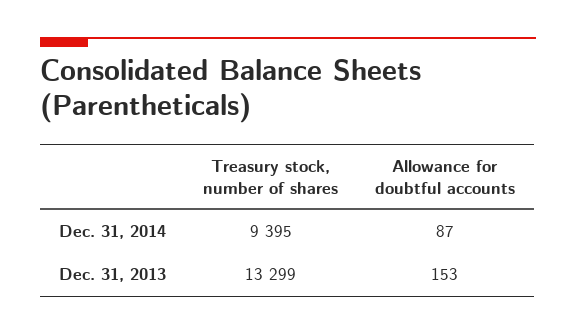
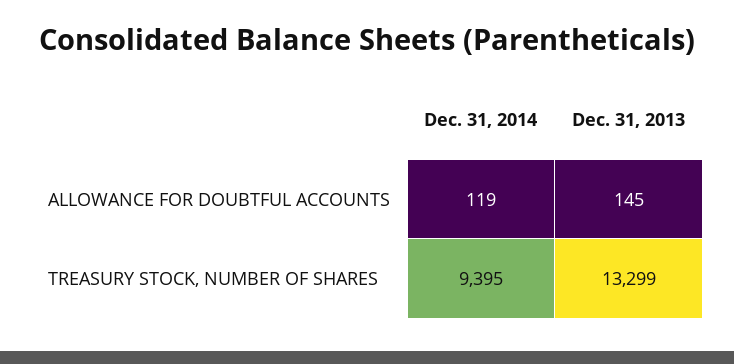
  {
    "Treasury stock, number of shares": {
      "Dec. 31, 2014": 9395,
      "Dec. 31, 2013": 13299
    },
    "Allowance for doubtful accounts": {
-     "Dec. 31, 2014": 87,
+     "Dec. 31, 2014": 119,
-     "Dec. 31, 2013": 153
+     "Dec. 31, 2013": 145
    }
  }

